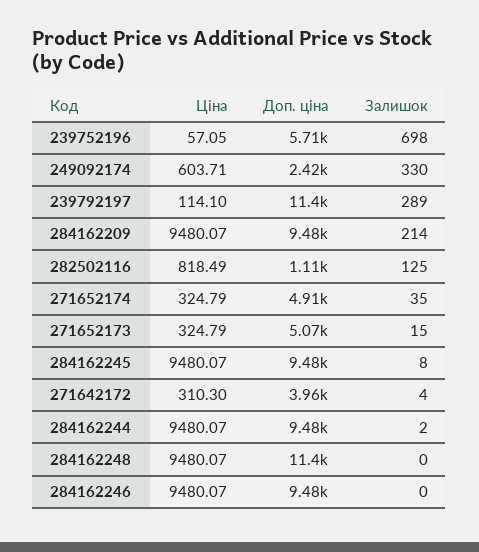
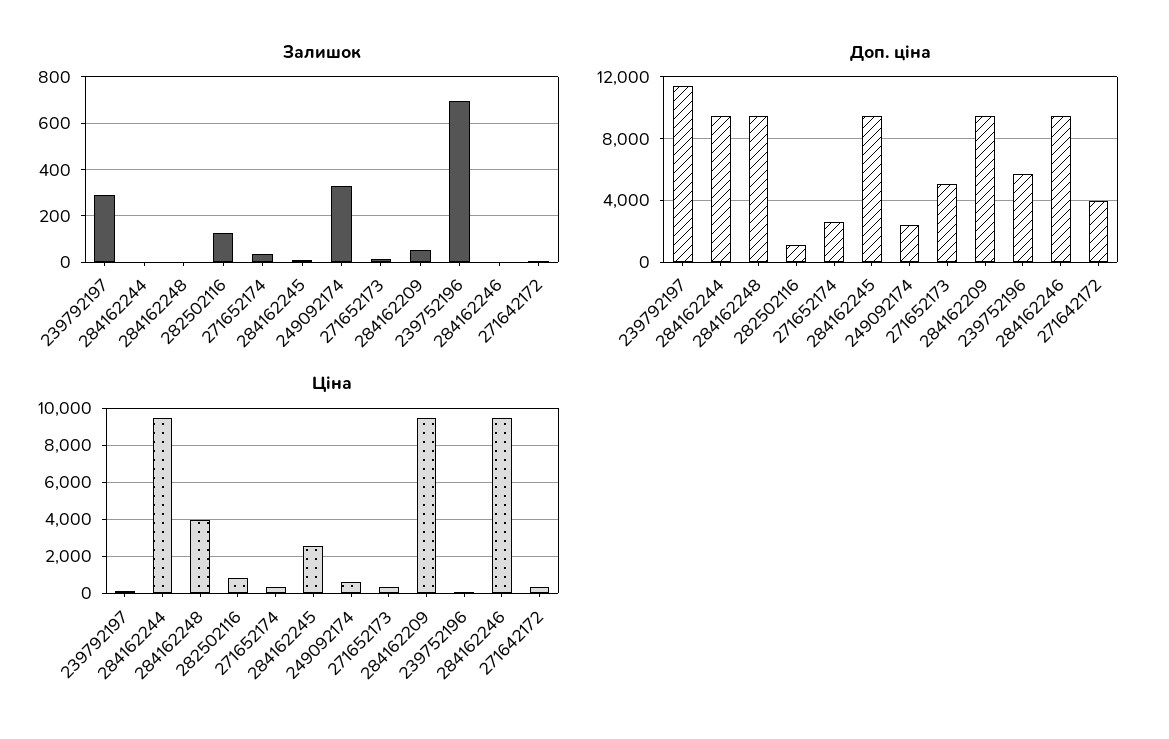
  {
    "Ціна": {
      "239752196": 57.05,
      "249092174": 603.71,
      "239792197": 114.1,
      "284162209": 9480.07,
      "282502116": 818.49,
      "271652174": 324.79,
      "271652173": 324.79,
-     "284162245": 9480.07,
+     "284162245": 2500,
      "271642172": 310.3,
      "284162244": 9480.07,
-     "284162248": 9480.07,
+     "284162248": 4000,
      "284162246": 9480.07
    },
    "Доп. ціна": {
      "239752196": 5710,
      "249092174": 2420,
      "239792197": 11400,
      "284162209": 9480,
      "282502116": 1110,
-     "271652174": 4910,
+     "271652174": 2500,
      "271652173": 5070,
      "284162245": 9480,
      "271642172": 3960,
      "284162244": 9480,
-     "284162248": 11400,
+     "284162248": 9500,
      "284162246": 9480
    },
    "Залишок": {
      "239752196": 698,
      "249092174": 330,
      "239792197": 289,
-     "284162209": 214,
+     "284162209": 50,
      "282502116": 125,
      "271652174": 35,
      "271652173": 15,
      "284162245": 8,
      "271642172": 4,
      "284162244": 2,
      "284162248": 0,
      "284162246": 0
    }
  }

